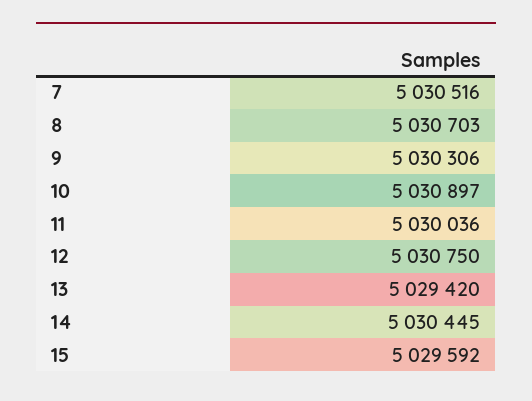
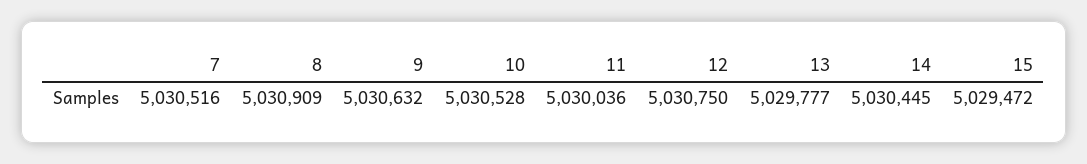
  {
    "7": 5030516,
-   "8": 5030703,
+   "8": 5030909,
-   "9": 5030306,
+   "9": 5030632,
-   "10": 5030897,
+   "10": 5030528,
    "11": 5030036,
    "12": 5030750,
-   "13": 5029420,
+   "13": 5029777,
    "14": 5030445,
-   "15": 5029592
+   "15": 5029472
  }

